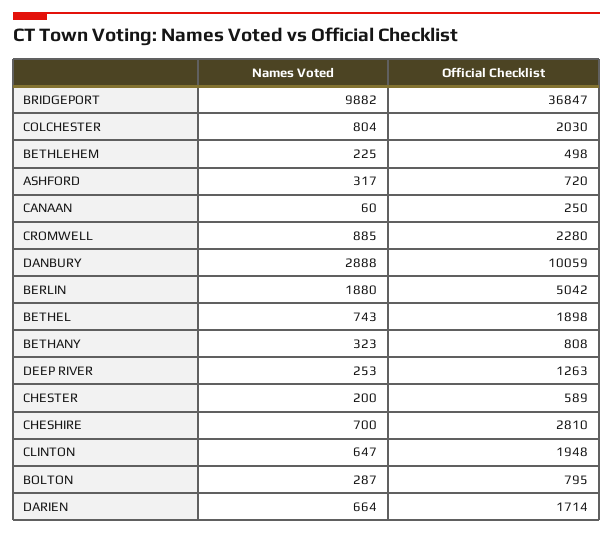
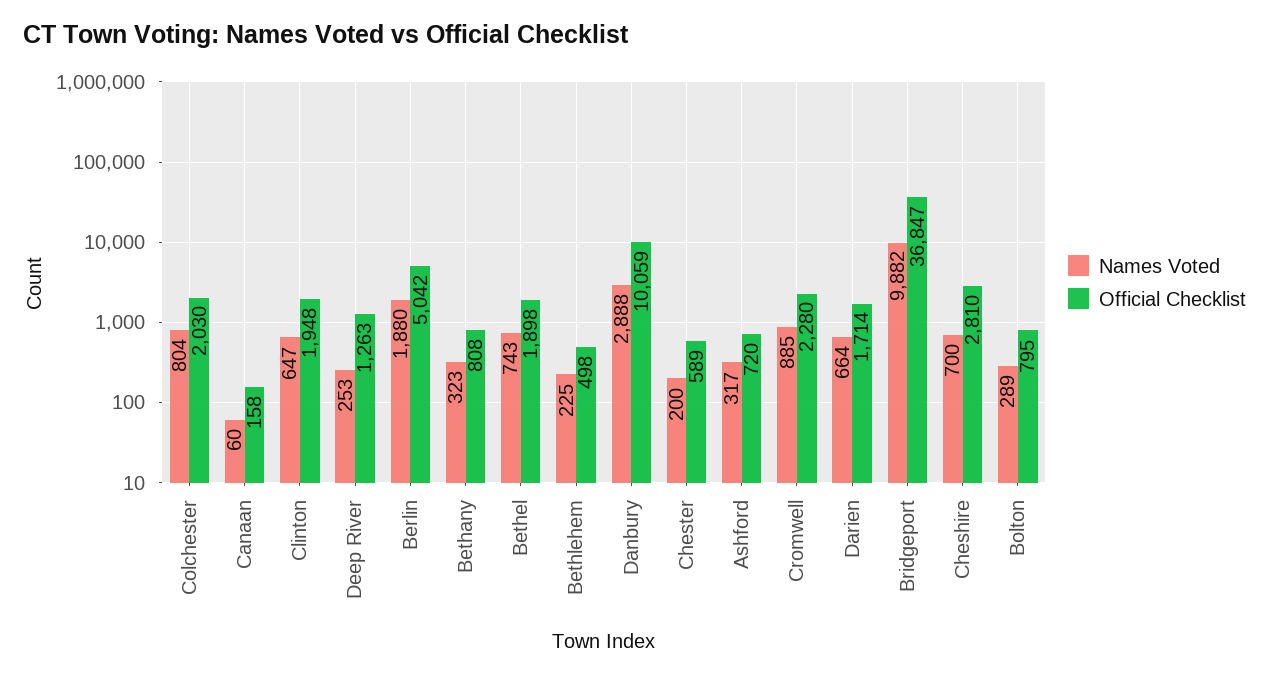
  {
    "Names Voted": {
      "BRIDGEPORT": 9882,
      "COLCHESTER": 804,
      "BETHLEHEM": 225,
      "ASHFORD": 317,
      "CANAAN": 60,
      "CROMWELL": 885,
      "DANBURY": 2888,
      "BERLIN": 1880,
      "BETHEL": 743,
      "BETHANY": 323,
      "DEEP RIVER": 253,
      "CHESTER": 200,
      "CHESHIRE": 700,
      "CLINTON": 647,
-     "BOLTON": 287,
+     "BOLTON": 289,
      "DARIEN": 664
    },
    "Official Checklist": {
      "BRIDGEPORT": 36847,
      "COLCHESTER": 2030,
      "BETHLEHEM": 498,
      "ASHFORD": 720,
-     "CANAAN": 250,
+     "CANAAN": 158,
      "CROMWELL": 2280,
      "DANBURY": 10059,
      "BERLIN": 5042,
      "BETHEL": 1898,
      "BETHANY": 808,
      "DEEP RIVER": 1263,
      "CHESTER": 589,
      "CHESHIRE": 2810,
      "CLINTON": 1948,
      "BOLTON": 795,
      "DARIEN": 1714
    }
  }

